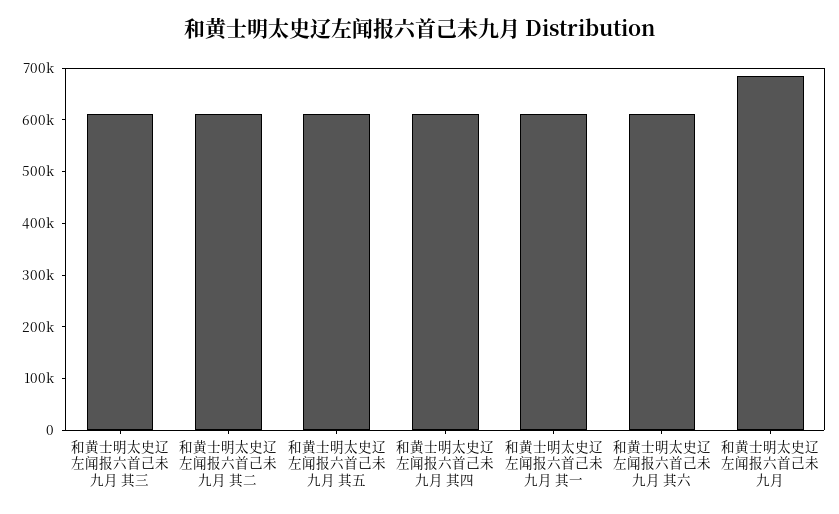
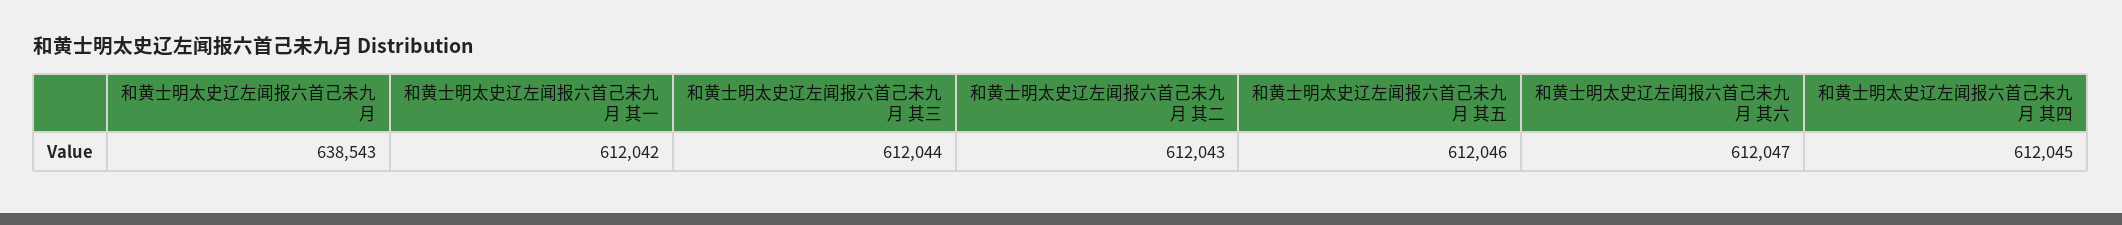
  {
    "和黄士明太史辽左闻报六首己未九月 其三": 612044,
    "和黄士明太史辽左闻报六首己未九月 其二": 612043,
    "和黄士明太史辽左闻报六首己未九月 其五": 612046,
    "和黄士明太史辽左闻报六首己未九月 其四": 612045,
    "和黄士明太史辽左闻报六首己未九月 其一": 612042,
    "和黄士明太史辽左闻报六首己未九月 其六": 612047,
-   "和黄士明太史辽左闻报六首己未九月": 680000
+   "和黄士明太史辽左闻报六首己未九月": 638543
  }

